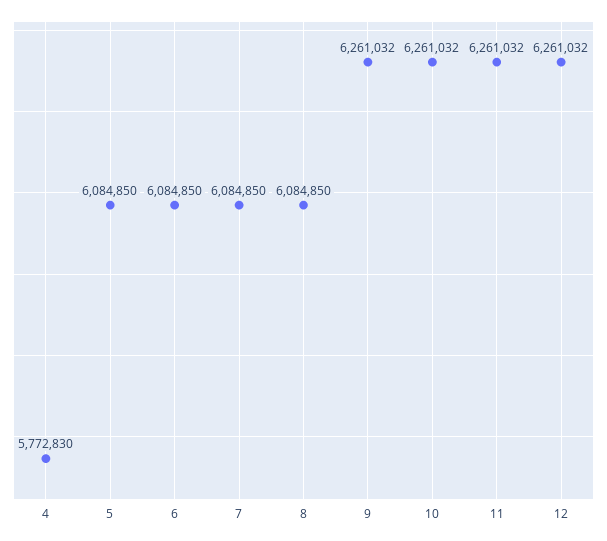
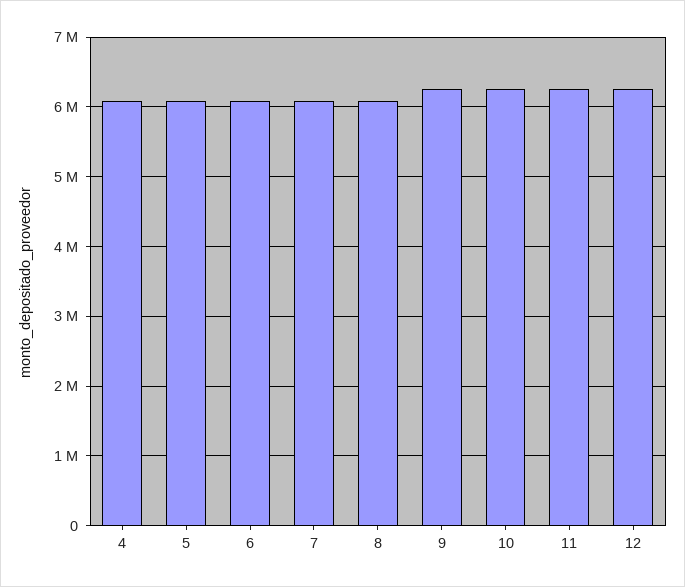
  {
-   "4": 5772830,
+   "4": 6100000,
    "5": 6084850,
    "6": 6084850,
    "7": 6084850,
    "8": 6084850,
    "9": 6261032,
    "10": 6261032,
    "11": 6261032,
    "12": 6261032
  }

